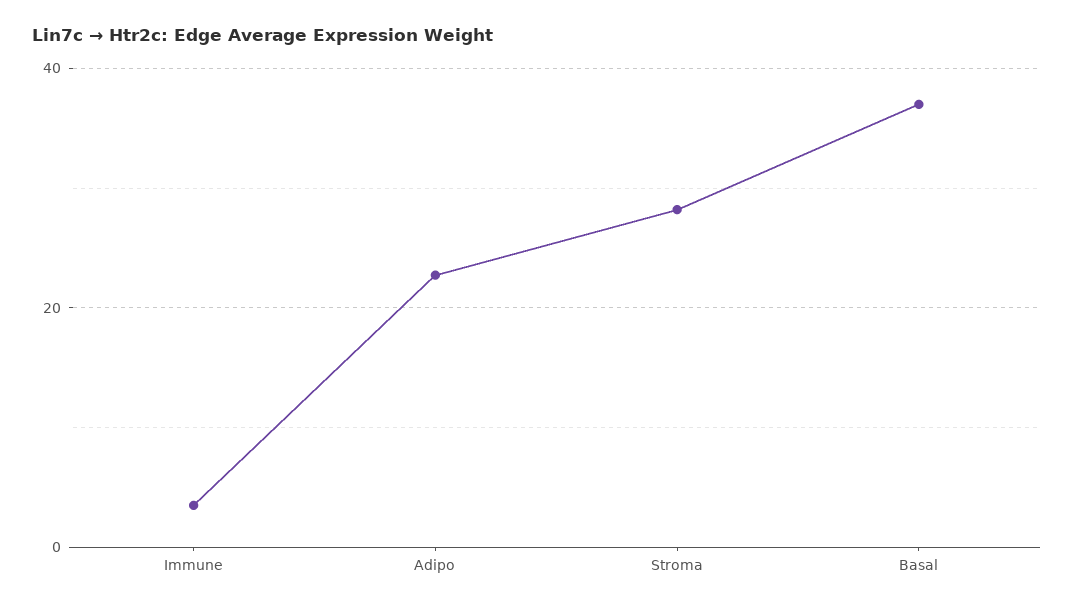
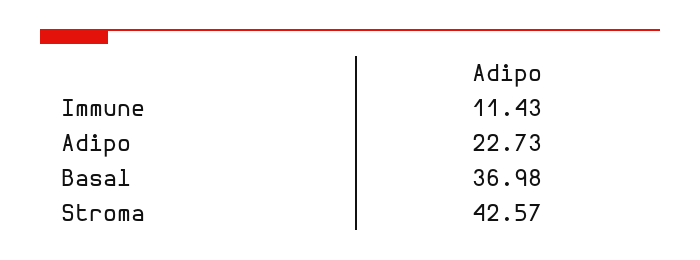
  {
-   "Immune": 4,
+   "Immune": 11.43,
    "Adipo": 22.73,
-   "Stroma": 28,
+   "Stroma": 42.57,
    "Basal": 36.98
  }

